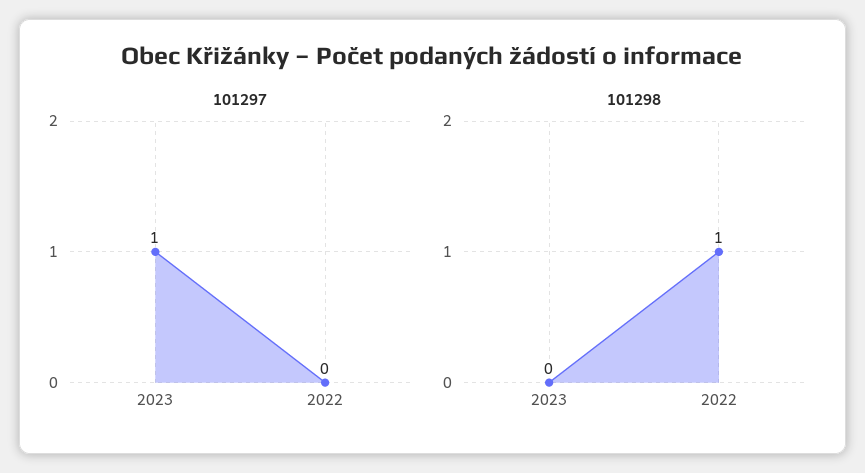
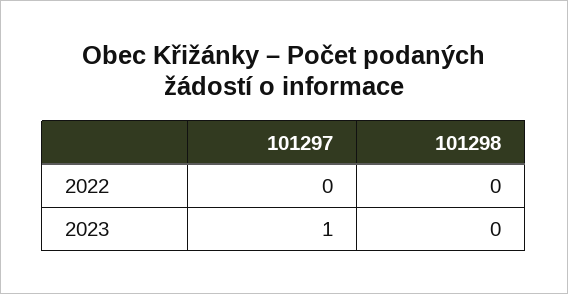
  {
    "101297": {
      "2023": 1,
      "2022": 0
    },
    "101298": {
      "2023": 0,
-     "2022": 1
+     "2022": 0
    }
  }

